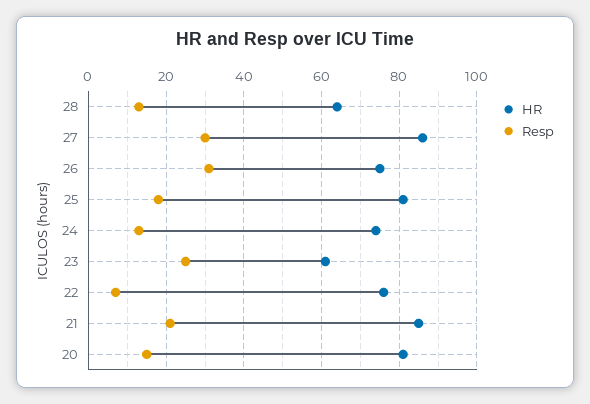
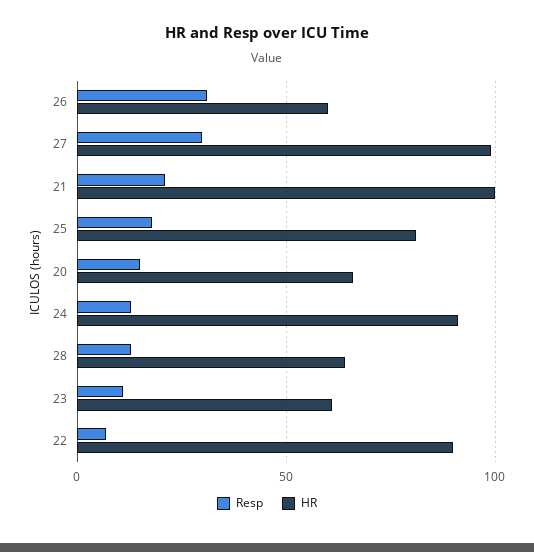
  {
    "HR": {
      "28": 65,
-     "27": 85,
+     "27": 100,
-     "26": 75,
+     "26": 60,
      "25": 80,
-     "24": 75,
+     "24": 90,
      "23": 60,
-     "22": 75,
+     "22": 90,
-     "21": 85,
+     "21": 100,
-     "20": 80
+     "20": 65
    },
    "Resp": {
      "28": 15,
      "27": 30,
      "26": 30,
      "25": 20,
      "24": 15,
-     "23": 25,
+     "23": 10,
      "22": 5,
      "21": 20,
      "20": 15
    }
  }

